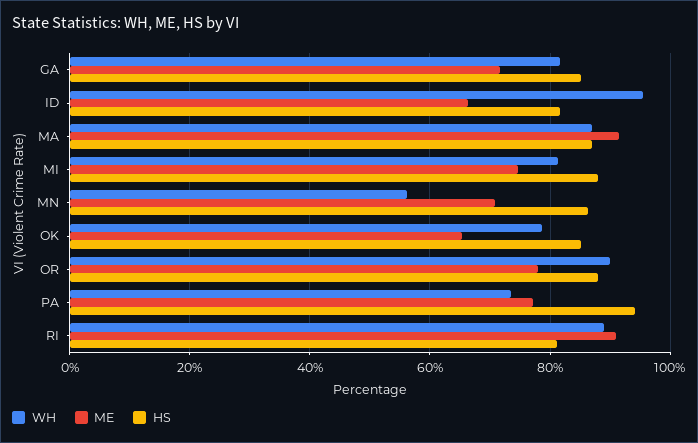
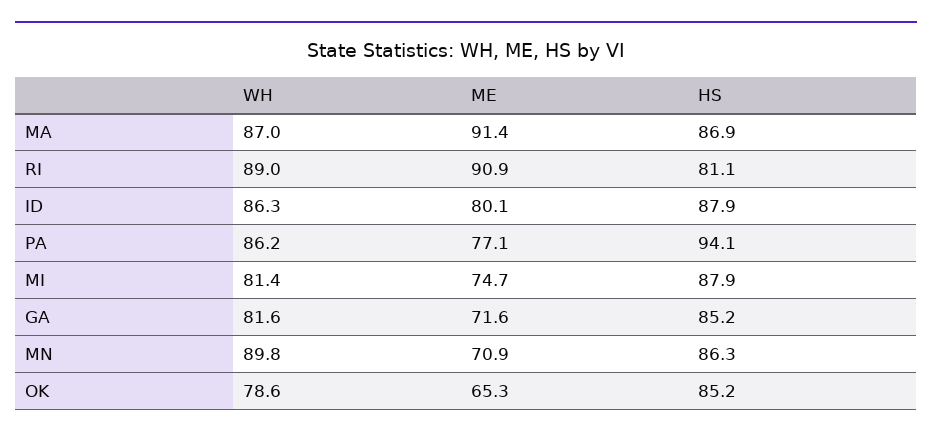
  {
    "WH": {
      "GA": 81.6,
-     "ID": 96,
+     "ID": 86.3,
      "MA": 87,
      "MI": 81.4,
-     "MN": 56,
+     "MN": 89.8,
      "OK": 78.6,
-     "OR": 90,
-     "PA": 74,
+     "PA": 86.2,
      "RI": 89
    },
    "ME": {
      "GA": 71.6,
-     "ID": 66,
+     "ID": 80.1,
      "MA": 91.4,
      "MI": 74.7,
      "MN": 70.9,
      "OK": 65.3,
-     "OR": 78,
      "PA": 77.1,
      "RI": 90.9
    },
    "HS": {
      "GA": 85.2,
-     "ID": 82,
+     "ID": 87.9,
      "MA": 86.9,
      "MI": 87.9,
      "MN": 86.3,
      "OK": 85.2,
-     "OR": 88,
      "PA": 94.1,
      "RI": 81.1
    }
  }

